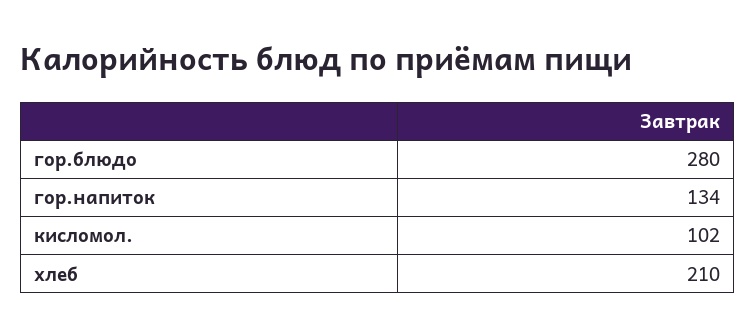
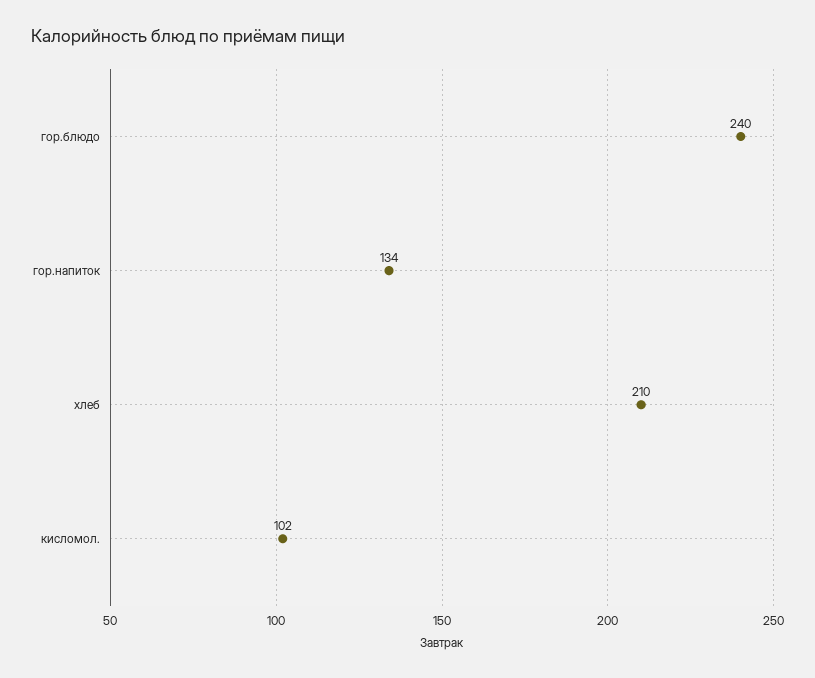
  {
-   "гор.блюдо": 280,
+   "гор.блюдо": 240,
    "гор.напиток": 134,
    "кисломол.": 102,
    "хлеб": 210
  }

